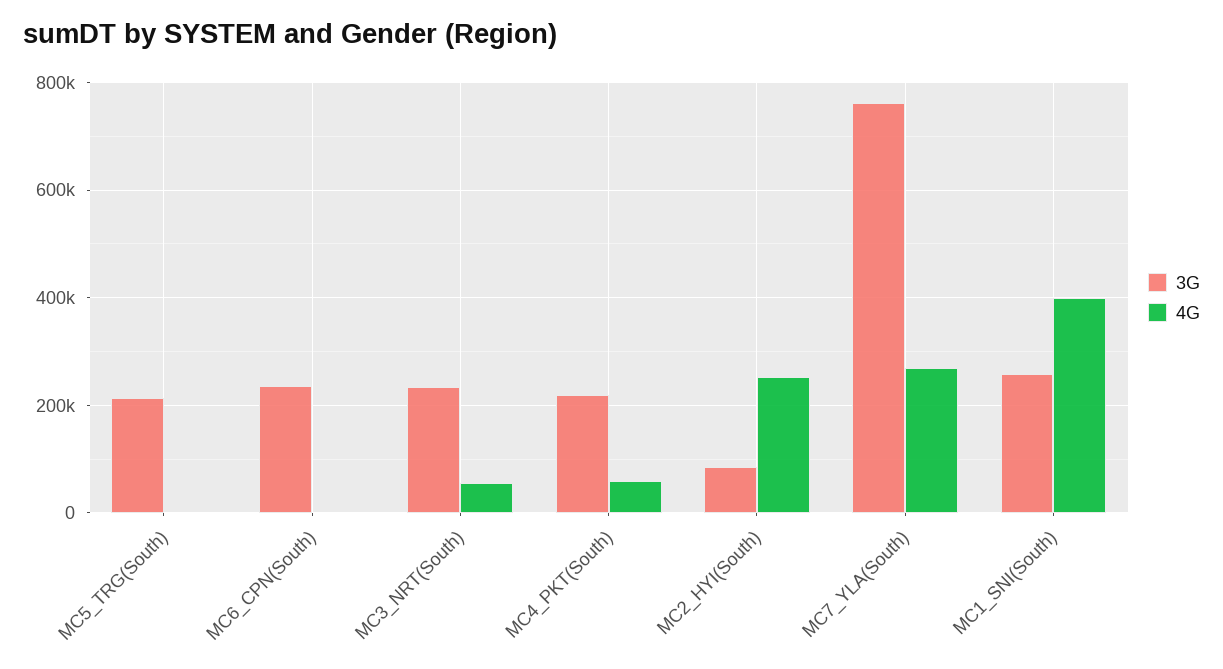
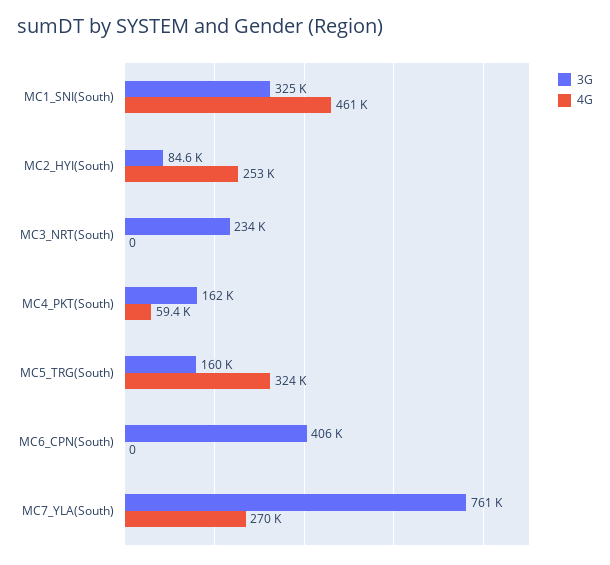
  {
    "3G": {
-     "MC5_TRG(South)": 220000,
+     "MC5_TRG(South)": 160000,
-     "MC6_CPN(South)": 240000,
+     "MC6_CPN(South)": 406000,
      "MC3_NRT(South)": 234000,
-     "MC4_PKT(South)": 220000,
+     "MC4_PKT(South)": 162000,
      "MC2_HYI(South)": 84600,
      "MC7_YLA(South)": 761000,
-     "MC1_SNI(South)": 260000
+     "MC1_SNI(South)": 325000
    },
    "4G": {
-     "MC5_TRG(South)": 0,
+     "MC5_TRG(South)": 324000,
      "MC6_CPN(South)": 0,
-     "MC3_NRT(South)": 60000,
+     "MC3_NRT(South)": 0,
      "MC4_PKT(South)": 59400,
      "MC2_HYI(South)": 253000,
      "MC7_YLA(South)": 270000,
-     "MC1_SNI(South)": 400000
+     "MC1_SNI(South)": 461000
    }
  }

